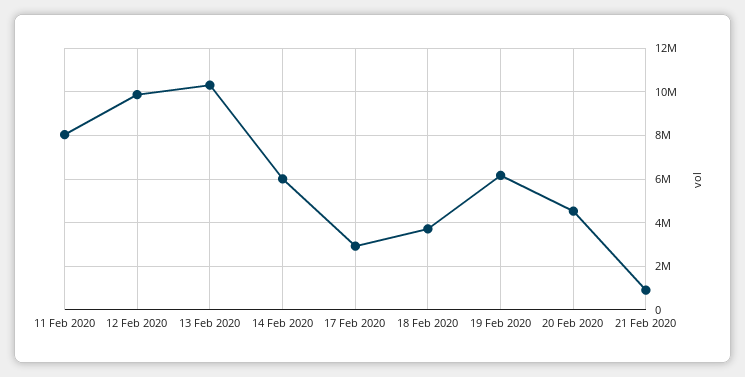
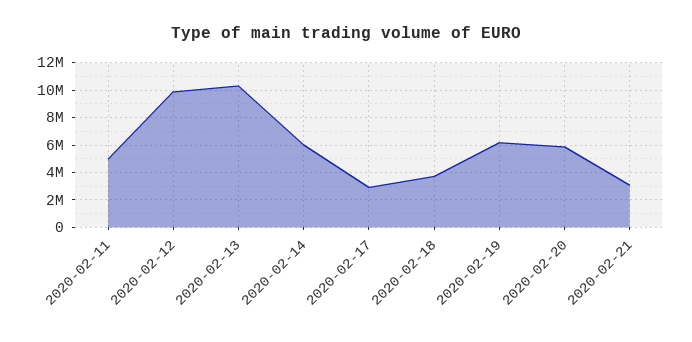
  {
-   "11 Feb 2020": 8000000,
+   "11 Feb 2020": 5000000,
    "12 Feb 2020": 10000000,
    "13 Feb 2020": 10500000,
    "14 Feb 2020": 6000000,
    "17 Feb 2020": 3000000,
    "18 Feb 2020": 3500000,
    "19 Feb 2020": 6000000,
-   "20 Feb 2020": 4500000,
+   "20 Feb 2020": 6000000,
-   "21 Feb 2020": 1000000
+   "21 Feb 2020": 3000000
  }

